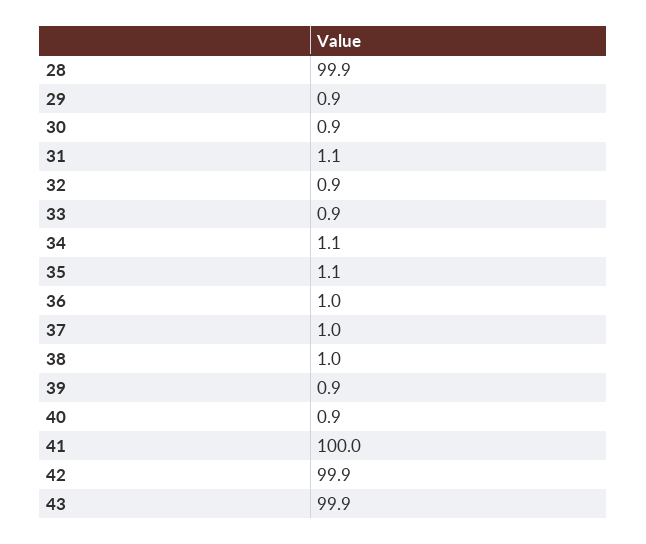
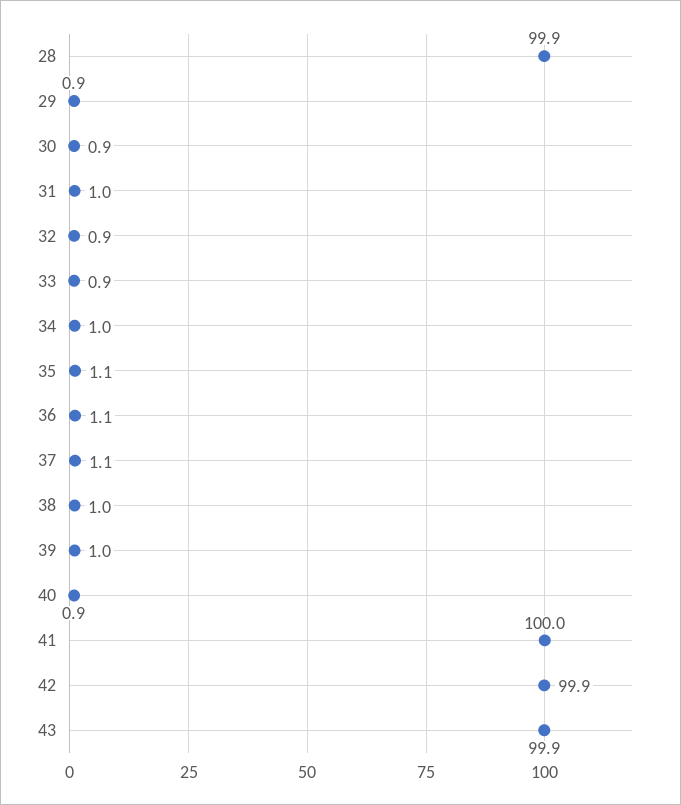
  {
    "28": 99.9,
    "29": 0.9,
    "30": 0.9,
-   "31": 1.1,
+   "31": 1,
    "32": 0.9,
    "33": 0.9,
-   "34": 1.1,
+   "34": 1,
    "35": 1.1,
-   "36": 1,
+   "36": 1.1,
-   "37": 1,
+   "37": 1.1,
    "38": 1,
-   "39": 0.9,
+   "39": 1,
    "40": 0.9,
    "41": 100,
    "42": 99.9,
    "43": 99.9
  }

